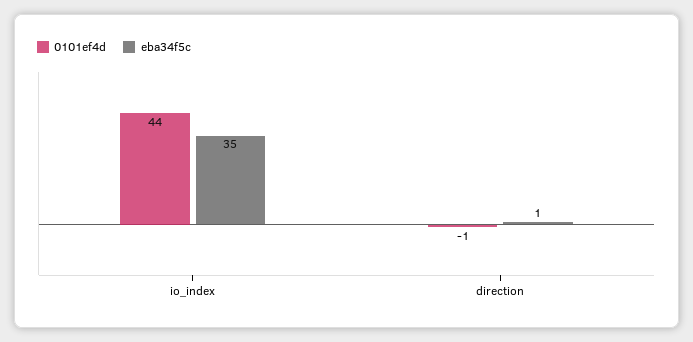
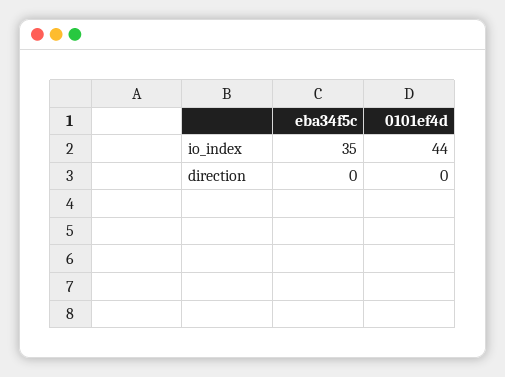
  {
    "0101ef4d": {
      "io_index": 44,
-     "direction": -1
+     "direction": 0
    },
    "eba34f5c": {
      "io_index": 35,
-     "direction": 1
+     "direction": 0
    }
  }

